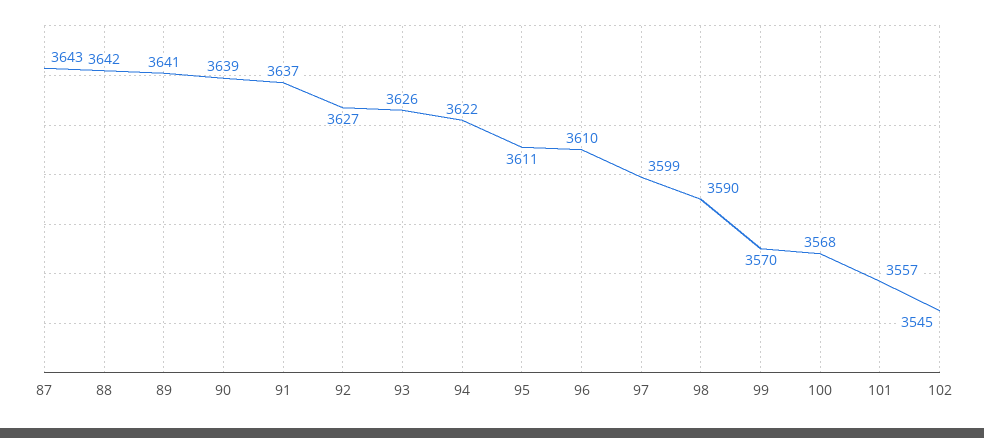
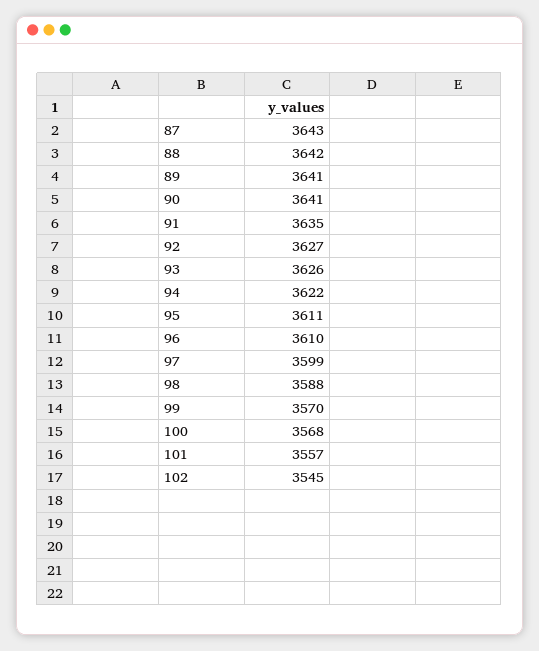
  {
    "87": 3643,
    "88": 3642,
    "89": 3641,
-   "90": 3639,
+   "90": 3641,
-   "91": 3637,
+   "91": 3635,
    "92": 3627,
    "93": 3626,
    "94": 3622,
    "95": 3611,
    "96": 3610,
    "97": 3599,
-   "98": 3590,
+   "98": 3588,
    "99": 3570,
    "100": 3568,
    "101": 3557,
    "102": 3545
  }

